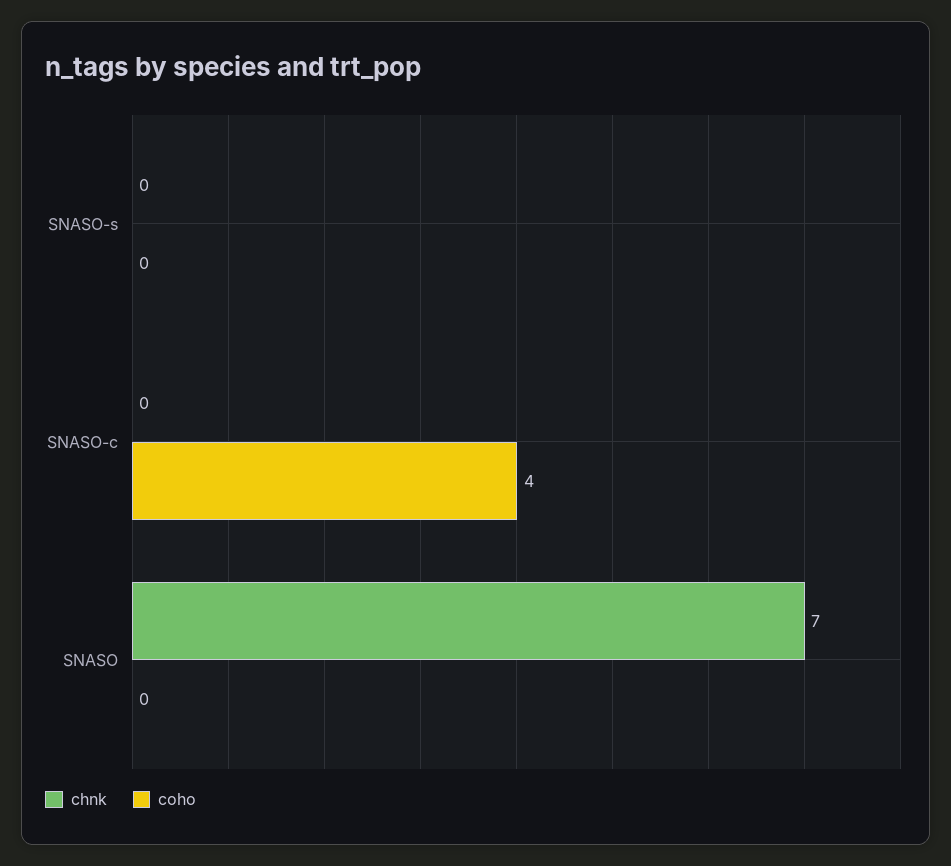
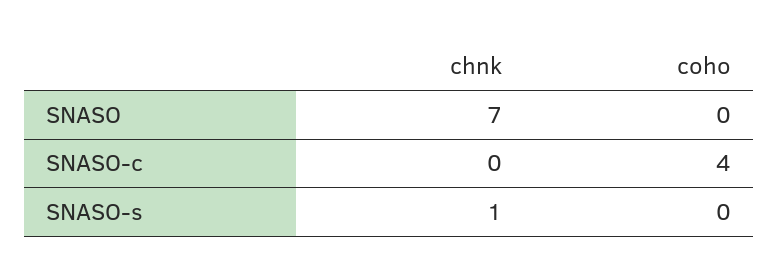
  {
    "chnk": {
-     "SNASO-s": 0,
+     "SNASO-s": 1,
      "SNASO-c": 0,
      "SNASO": 7
    },
    "coho": {
      "SNASO-s": 0,
      "SNASO-c": 4,
      "SNASO": 0
    }
  }

